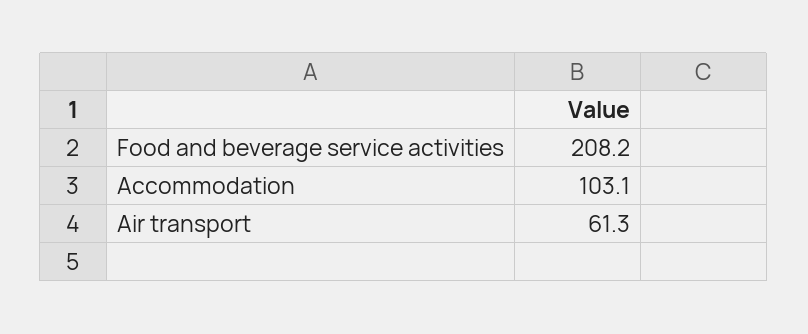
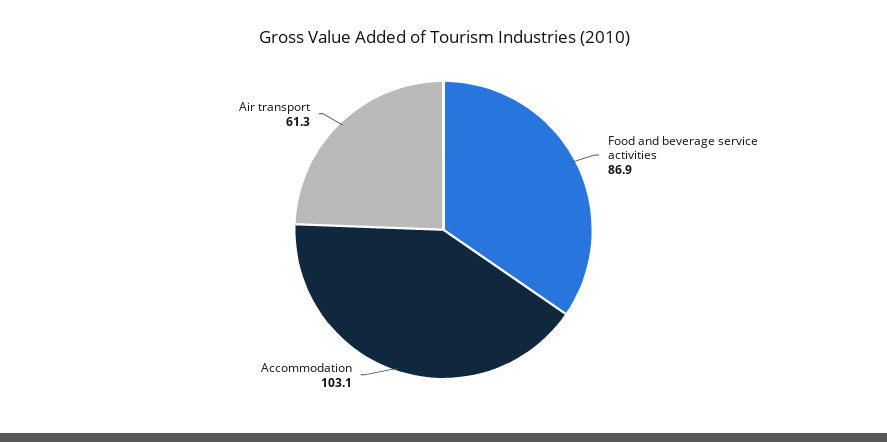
  {
-   "Food and beverage service activities": 208.2,
+   "Food and beverage service activities": 86.9,
    "Accommodation": 103.1,
    "Air transport": 61.3
  }

